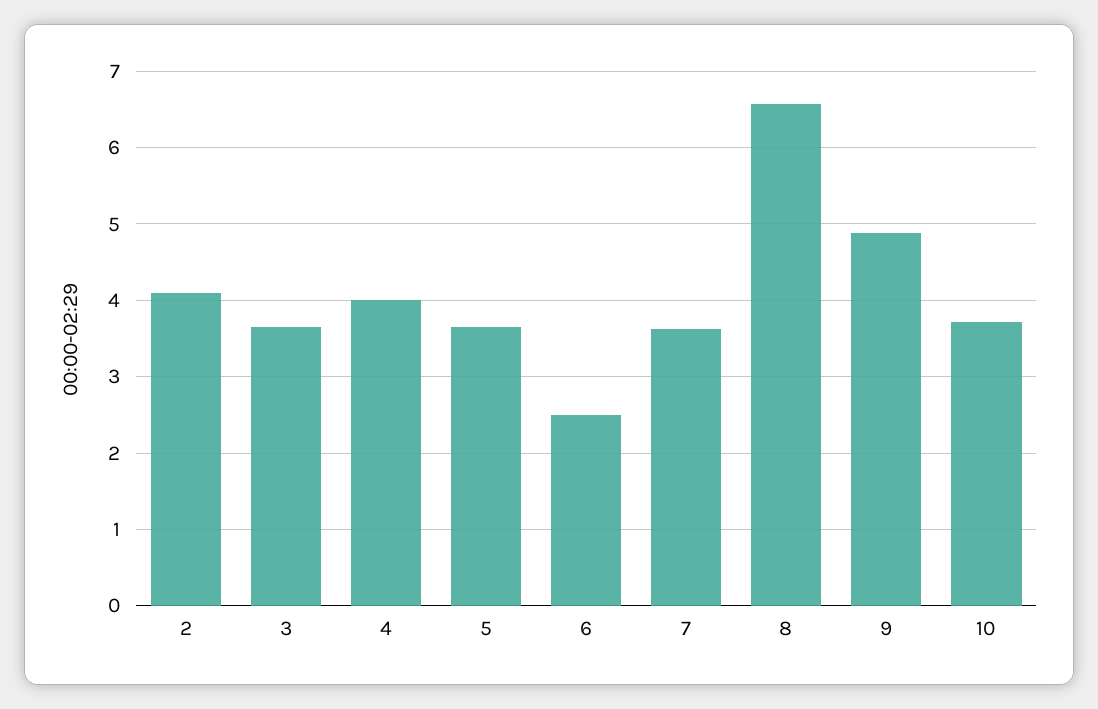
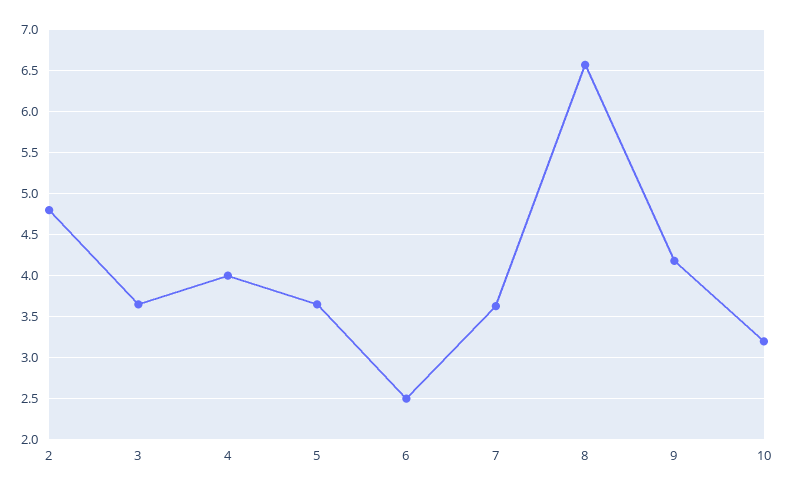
  {
-   "2": 4.1,
+   "2": 4.8,
    "3": 3.7,
    "4": 4,
    "5": 3.7,
    "6": 2.5,
    "7": 3.6,
    "8": 6.6,
-   "9": 4.9,
+   "9": 4.2,
-   "10": 3.7
+   "10": 3.2
  }

